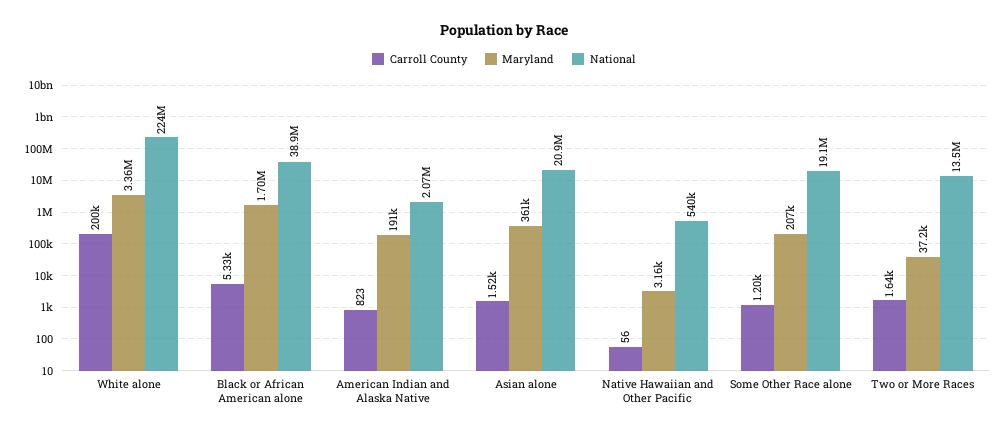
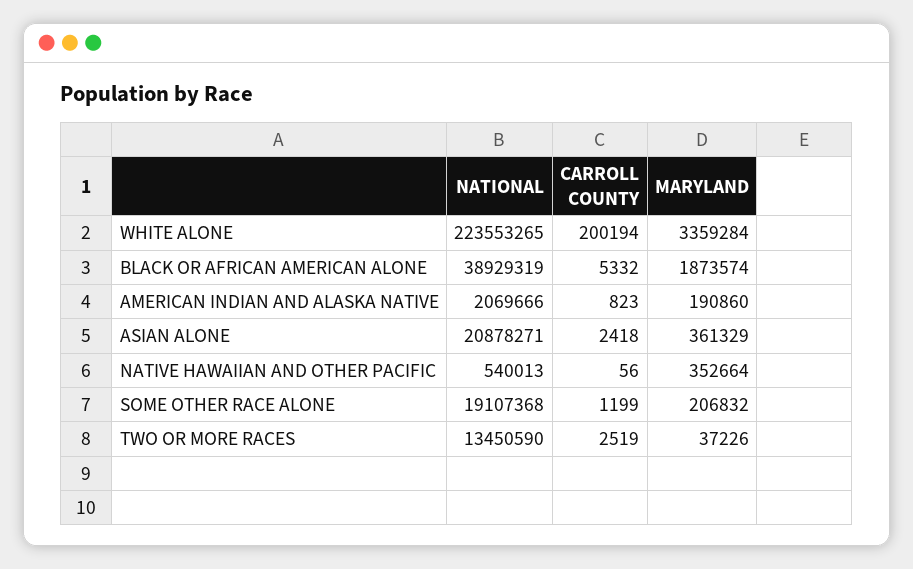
  {
    "Carroll County": {
      "White alone": 200194,
      "Black or African American alone": 5332,
      "American Indian and Alaska Native": 823,
-     "Asian alone": 1520,
+     "Asian alone": 2418,
      "Native Hawaiian and Other Pacific": 56,
      "Some Other Race alone": 1199,
-     "Two or More Races": 1640
+     "Two or More Races": 2519
    },
    "Maryland": {
      "White alone": 3359284,
-     "Black or African American alone": 1700000,
+     "Black or African American alone": 1873574,
      "American Indian and Alaska Native": 190860,
      "Asian alone": 361329,
-     "Native Hawaiian and Other Pacific": 3160,
+     "Native Hawaiian and Other Pacific": 352664,
      "Some Other Race alone": 206832,
      "Two or More Races": 37226
    },
    "National": {
      "White alone": 223553265,
      "Black or African American alone": 38929319,
      "American Indian and Alaska Native": 2069666,
      "Asian alone": 20878271,
      "Native Hawaiian and Other Pacific": 540013,
      "Some Other Race alone": 19107368,
      "Two or More Races": 13450590
    }
  }

